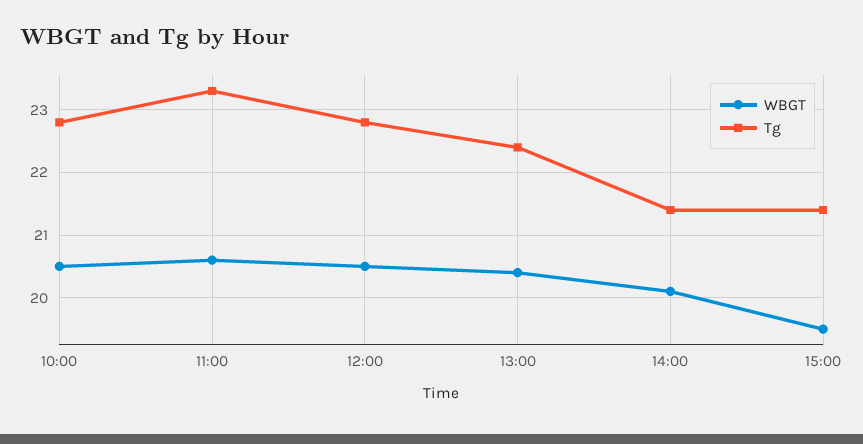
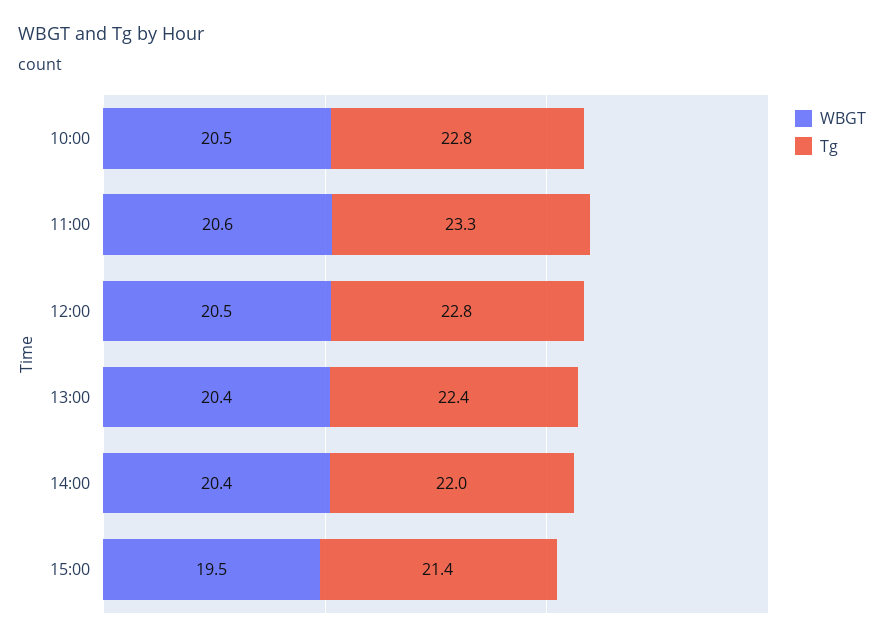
  {
    "WBGT": {
      "10:00": 20.5,
      "11:00": 20.6,
      "12:00": 20.5,
      "13:00": 20.4,
-     "14:00": 20.1,
+     "14:00": 20.4,
      "15:00": 19.5
    },
    "Tg": {
      "10:00": 22.8,
      "11:00": 23.3,
      "12:00": 22.8,
      "13:00": 22.4,
-     "14:00": 21.4,
+     "14:00": 22,
      "15:00": 21.4
    }
  }

